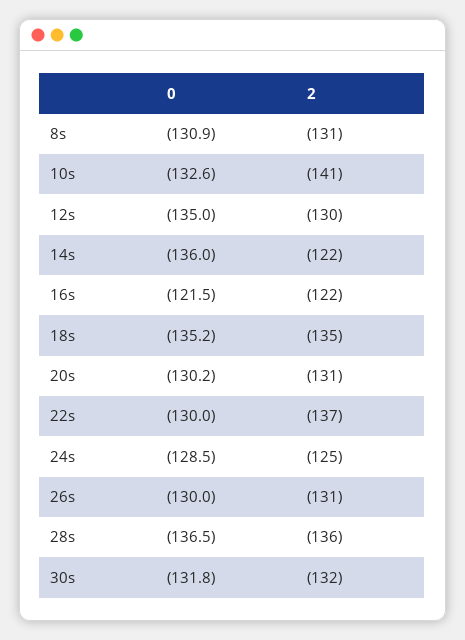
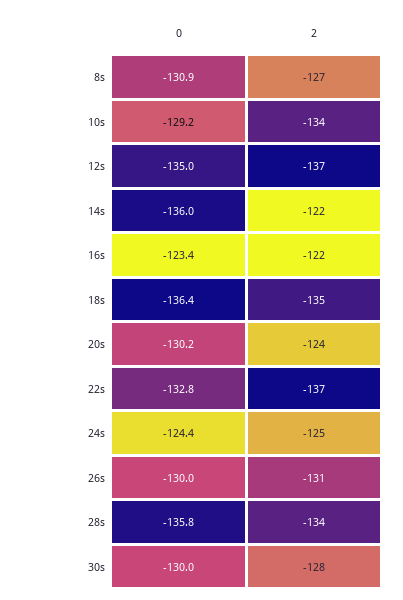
  {
    "0": {
      "8s": -130.9,
-     "10s": -132.6,
+     "10s": -129.2,
      "12s": -135,
      "14s": -136,
-     "16s": -121.5,
+     "16s": -123.4,
-     "18s": -135.2,
+     "18s": -136.4,
      "20s": -130.2,
-     "22s": -130,
+     "22s": -132.8,
-     "24s": -128.5,
+     "24s": -124.4,
      "26s": -130,
-     "28s": -136.5,
+     "28s": -135.8,
-     "30s": -131.8
+     "30s": -130
    },
    "2": {
-     "8s": -131,
+     "8s": -127,
-     "10s": -141,
+     "10s": -134,
-     "12s": -130,
+     "12s": -137,
      "14s": -122,
      "16s": -122,
      "18s": -135,
-     "20s": -131,
+     "20s": -124,
      "22s": -137,
      "24s": -125,
      "26s": -131,
-     "28s": -136,
+     "28s": -134,
-     "30s": -132
+     "30s": -128
    }
  }

